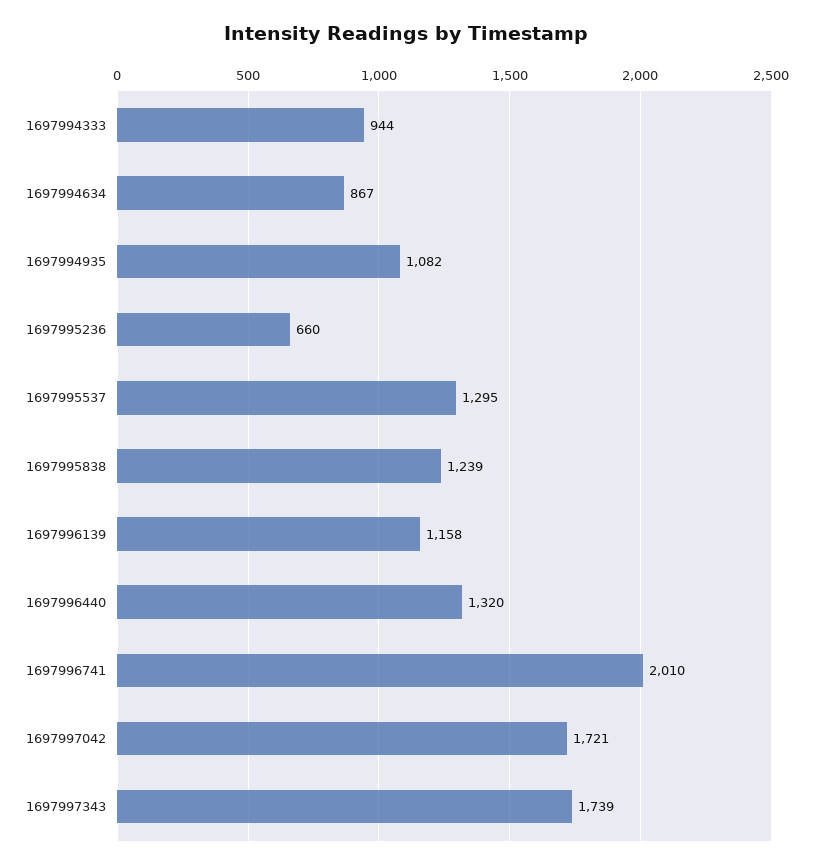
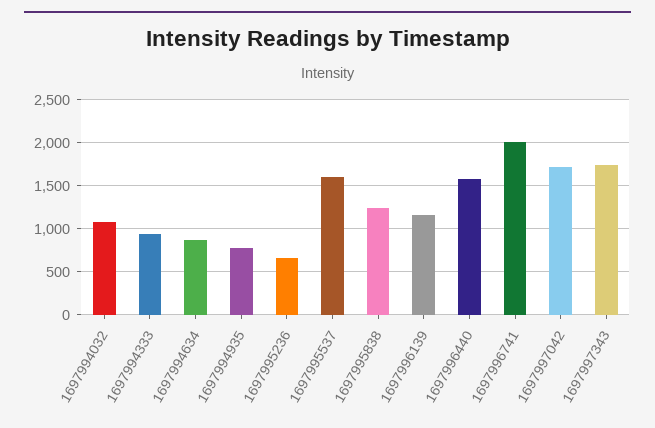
  {
    "1697994333": 944,
    "1697994634": 867,
-   "1697994935": 1082,
+   "1697994935": 800,
    "1697995236": 660,
-   "1697995537": 1295,
+   "1697995537": 1600,
    "1697995838": 1239,
    "1697996139": 1158,
-   "1697996440": 1320,
+   "1697996440": 1600,
    "1697996741": 2010,
    "1697997042": 1721,
-   "1697997343": 1739
+   "1697997343": 1739,
+   "1697994032": 1100
  }

